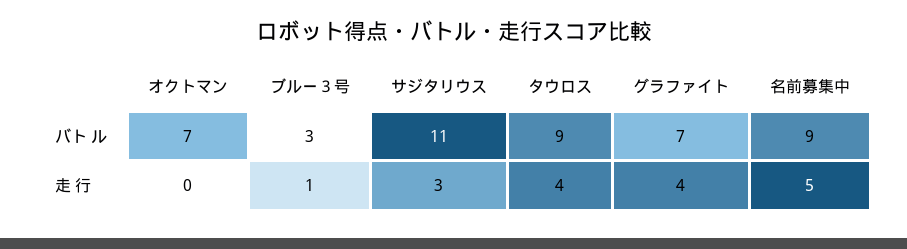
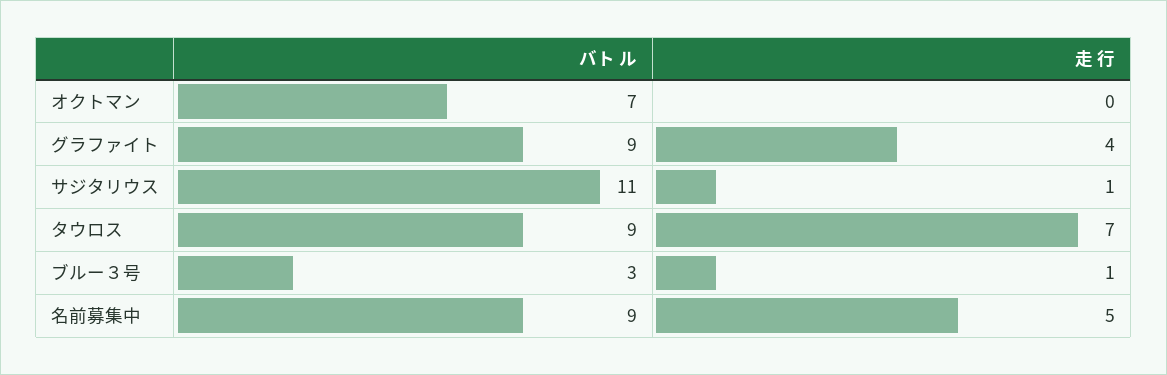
  {
    "オクトマン": {
      "バト ル": 7,
      "走 行": 0
    },
    "ブルー３号": {
      "バト ル": 3,
      "走 行": 1
    },
    "サジタリウス": {
      "バト ル": 11,
-     "走 行": 3
+     "走 行": 1
    },
    "タウロス": {
      "バト ル": 9,
-     "走 行": 4
+     "走 行": 7
    },
    "グラファイト": {
-     "バト ル": 7,
+     "バト ル": 9,
      "走 行": 4
    },
    "名前募集中": {
      "バト ル": 9,
      "走 行": 5
    }
  }

